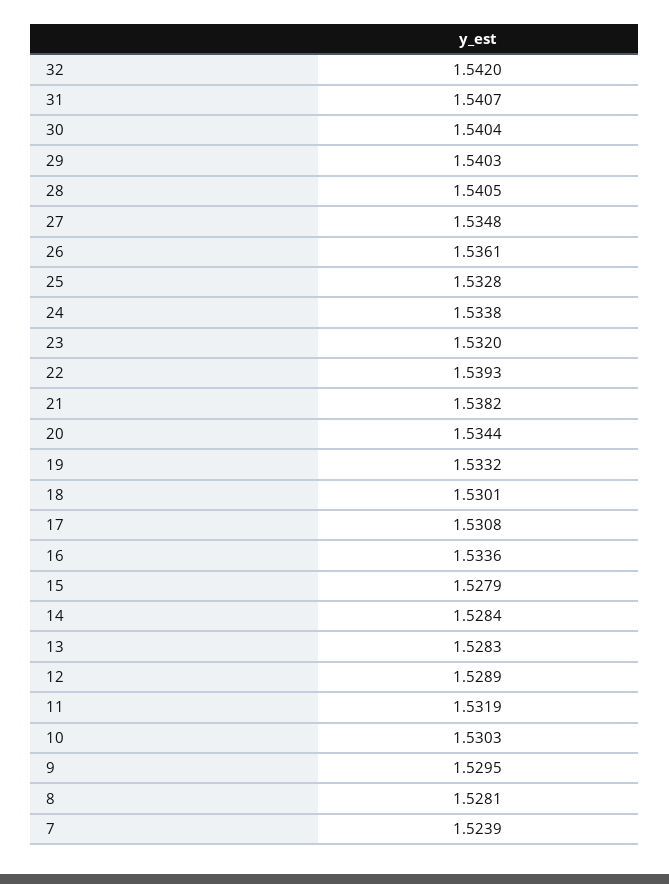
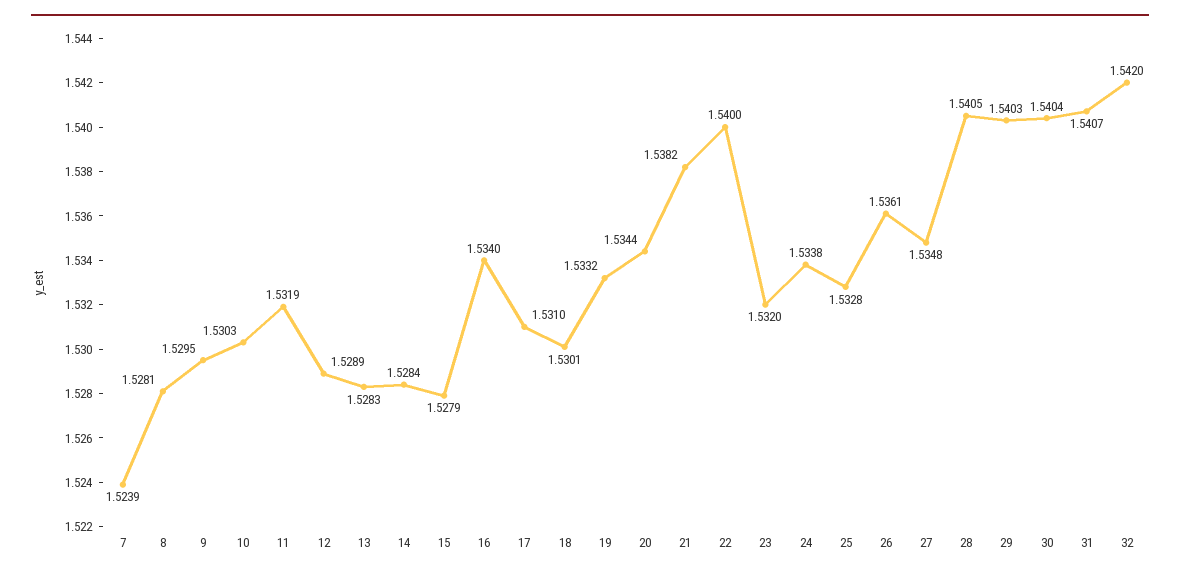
  {
    "32": 1.542,
    "31": 1.5407,
    "30": 1.5404,
    "29": 1.5403,
    "28": 1.5405,
    "27": 1.5348,
    "26": 1.5361,
    "25": 1.5328,
    "24": 1.5338,
    "23": 1.532,
-   "22": 1.5393,
+   "22": 1.54,
    "21": 1.5382,
    "20": 1.5344,
    "19": 1.5332,
    "18": 1.5301,
-   "17": 1.5308,
+   "17": 1.531,
-   "16": 1.5336,
+   "16": 1.534,
    "15": 1.5279,
    "14": 1.5284,
    "13": 1.5283,
    "12": 1.5289,
    "11": 1.5319,
    "10": 1.5303,
    "9": 1.5295,
    "8": 1.5281,
    "7": 1.5239
  }

